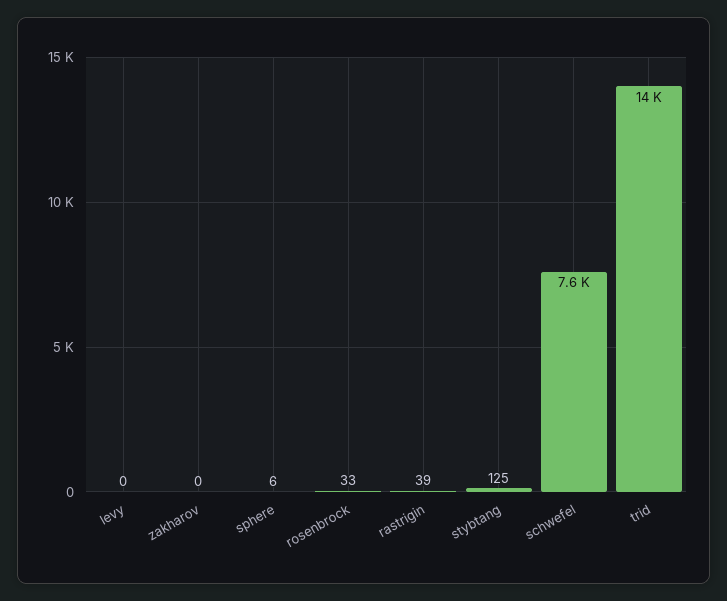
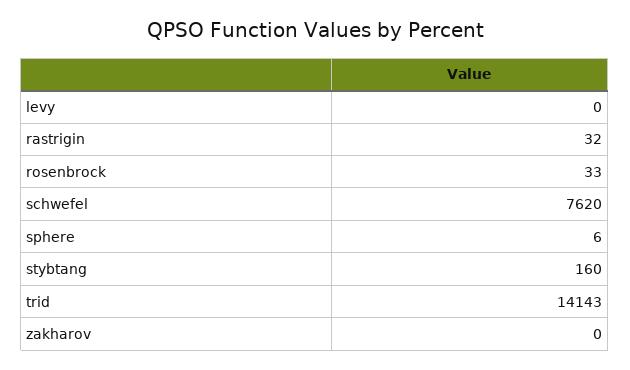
  {
    "levy": 0,
    "zakharov": 0,
    "sphere": 6,
    "rosenbrock": 33,
-   "rastrigin": 39,
+   "rastrigin": 32,
-   "stybtang": 125,
+   "stybtang": 160,
    "schwefel": 7620,
    "trid": 14143
  }

